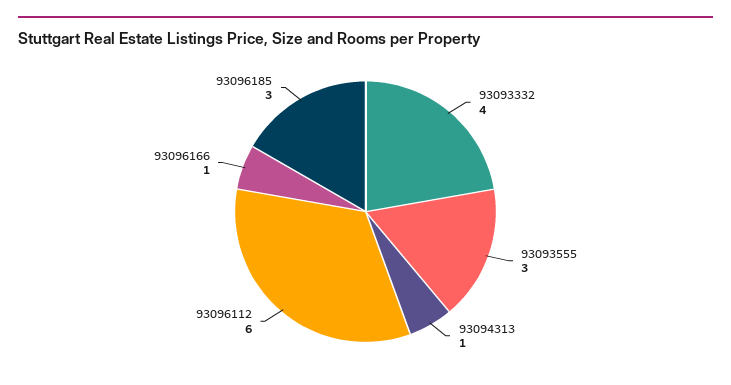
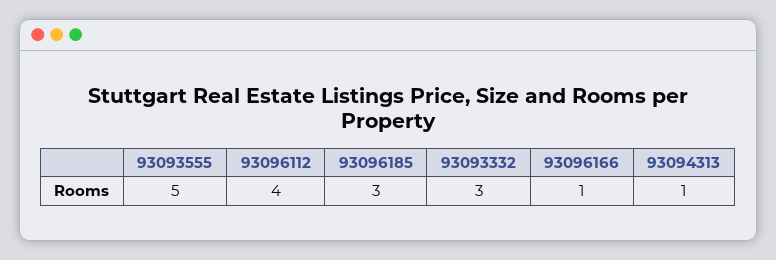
  {
-   "93093332": 4,
+   "93093332": 3,
-   "93093555": 3,
+   "93093555": 5,
    "93094313": 1,
-   "93096112": 6,
+   "93096112": 4,
    "93096166": 1,
    "93096185": 3
  }

